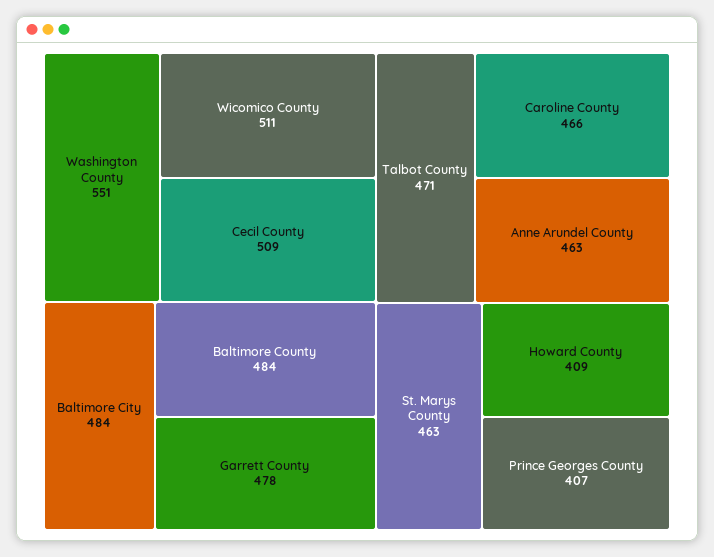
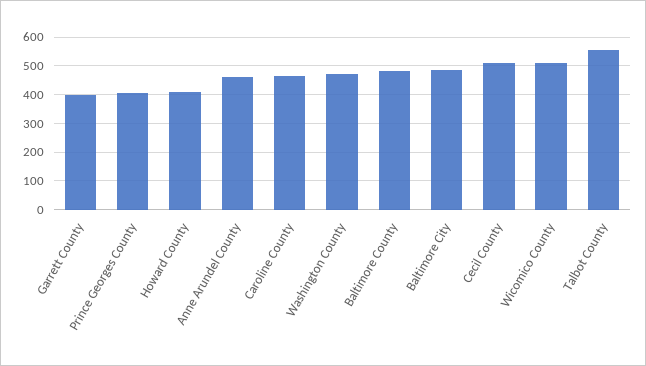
  {
-   "Washington County": 551,
+   "Washington County": 475,
    "Wicomico County": 511,
    "Cecil County": 509,
    "Baltimore City": 484,
    "Baltimore County": 484,
-   "Garrett County": 478,
+   "Garrett County": 400,
-   "Talbot County": 471,
+   "Talbot County": 550,
    "Caroline County": 466,
    "Anne Arundel County": 463,
-   "St. Marys County": 463,
    "Howard County": 409,
    "Prince Georges County": 407
  }

